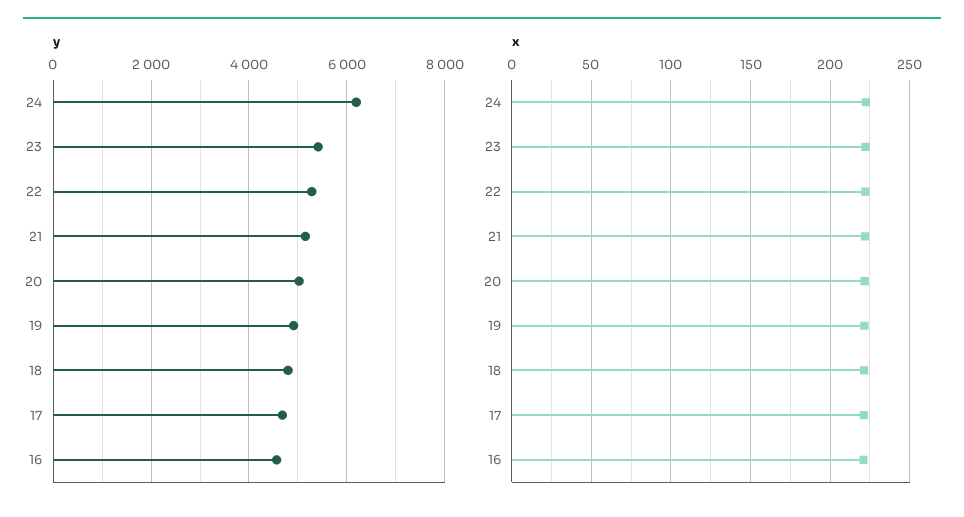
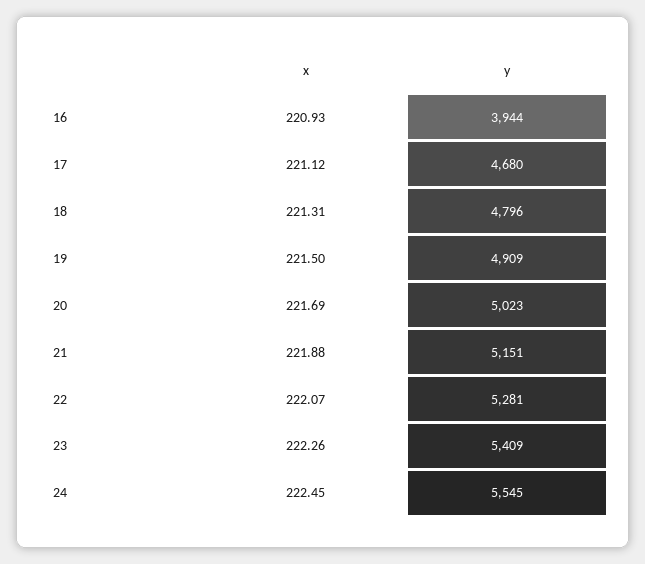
  {
    "y": {
-     "24": 6200,
+     "24": 5545,
      "23": 5409,
      "22": 5281,
      "21": 5151,
      "20": 5023,
      "19": 4909,
      "18": 4796,
      "17": 4680,
-     "16": 4600
+     "16": 3944
    },
    "x": {
      "24": 222.45,
      "23": 222.26,
      "22": 222.07,
      "21": 221.88,
      "20": 221.69,
      "19": 221.5,
      "18": 221.31,
      "17": 221.12,
      "16": 220.93
    }
  }

